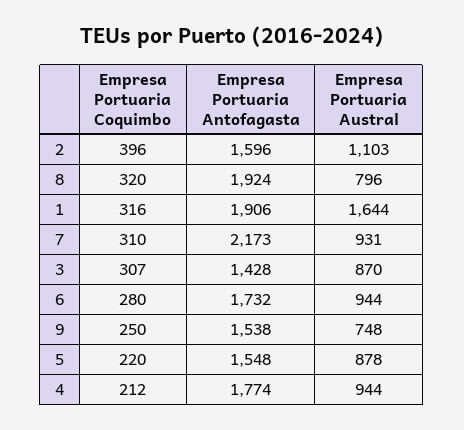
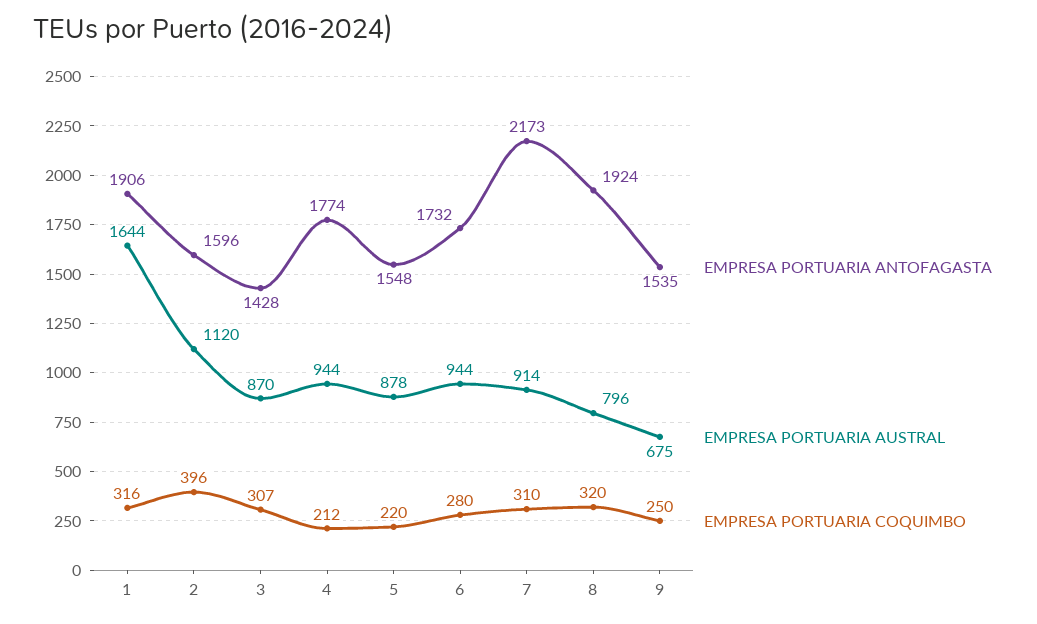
  {
    "Empresa Portuaria Coquimbo": {
      "2": 396,
      "8": 320,
      "1": 316,
      "7": 310,
      "3": 307,
      "6": 280,
      "9": 250,
      "5": 220,
      "4": 212
    },
    "Empresa Portuaria Antofagasta": {
      "2": 1596,
      "8": 1924,
      "1": 1906,
      "7": 2173,
      "3": 1428,
      "6": 1732,
-     "9": 1538,
+     "9": 1535,
      "5": 1548,
      "4": 1774
    },
    "Empresa Portuaria Austral": {
-     "2": 1103,
+     "2": 1120,
      "8": 796,
      "1": 1644,
-     "7": 931,
+     "7": 914,
      "3": 870,
      "6": 944,
-     "9": 748,
+     "9": 675,
      "5": 878,
      "4": 944
    }
  }

